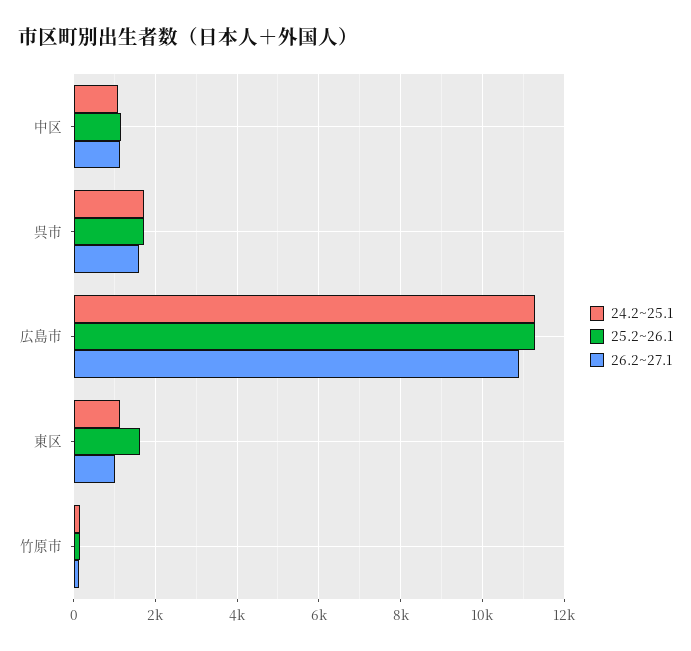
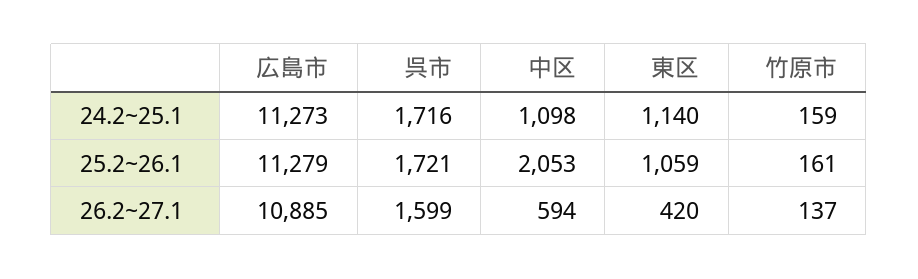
  {
    "24.2~25.1": {
      "中区": 1098,
      "呉市": 1716,
      "広島市": 11273,
      "東区": 1140,
      "竹原市": 159
    },
    "25.2~26.1": {
-     "中区": 1200,
+     "中区": 2053,
      "呉市": 1721,
      "広島市": 11279,
-     "東区": 1600,
+     "東区": 1059,
      "竹原市": 161
    },
    "26.2~27.1": {
-     "中区": 1200,
+     "中区": 594,
      "呉市": 1599,
      "広島市": 10885,
-     "東区": 1000,
+     "東区": 420,
      "竹原市": 137
    }
  }

